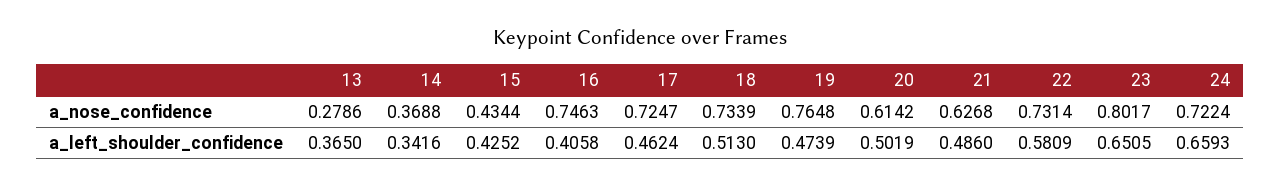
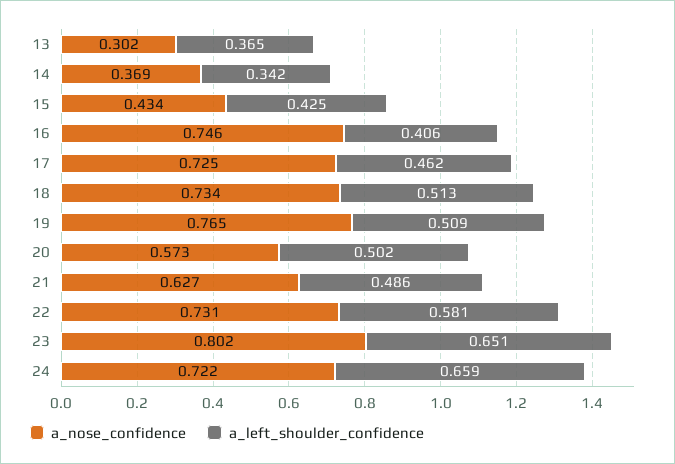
  {
    "a_nose_confidence": {
-     "13": 0.2786,
+     "13": 0.302,
      "14": 0.3688,
      "15": 0.4344,
      "16": 0.7463,
      "17": 0.7247,
      "18": 0.7339,
      "19": 0.7648,
-     "20": 0.6142,
+     "20": 0.573,
      "21": 0.6268,
      "22": 0.7314,
      "23": 0.8017,
      "24": 0.7224
    },
    "a_left_shoulder_confidence": {
      "13": 0.365,
      "14": 0.3416,
      "15": 0.4252,
      "16": 0.4058,
      "17": 0.4624,
      "18": 0.513,
-     "19": 0.4739,
+     "19": 0.509,
      "20": 0.5019,
      "21": 0.486,
      "22": 0.5809,
      "23": 0.6505,
      "24": 0.6593
    }
  }

